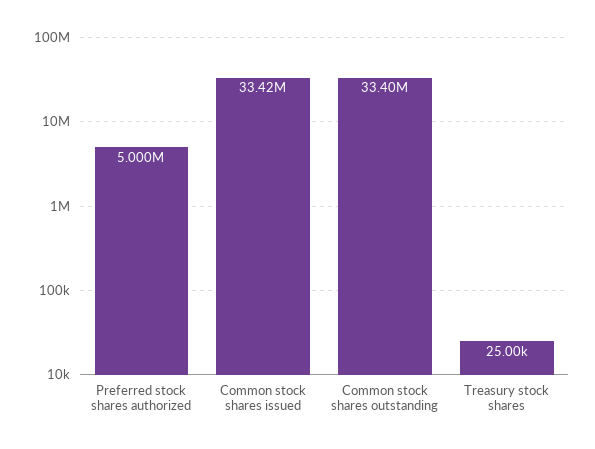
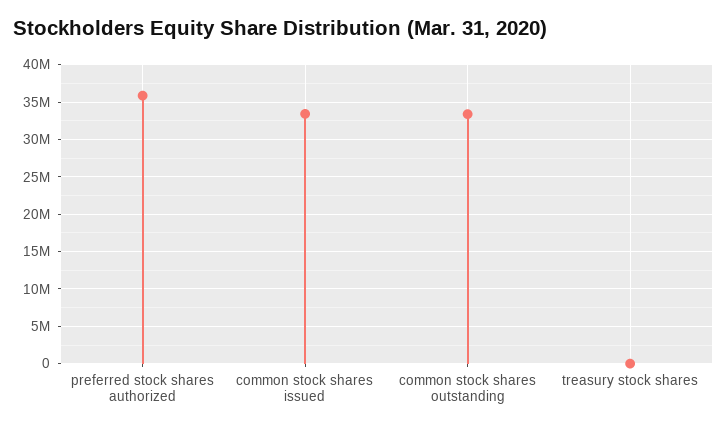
  {
-   "Preferred stock shares authorized": 5000000,
+   "Preferred stock shares authorized": 36000000,
    "Common stock shares issued": 33420000,
    "Common stock shares outstanding": 33400000,
    "Treasury stock shares": 25000
  }

